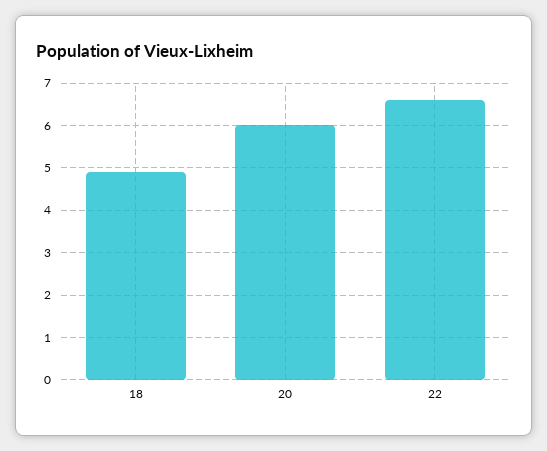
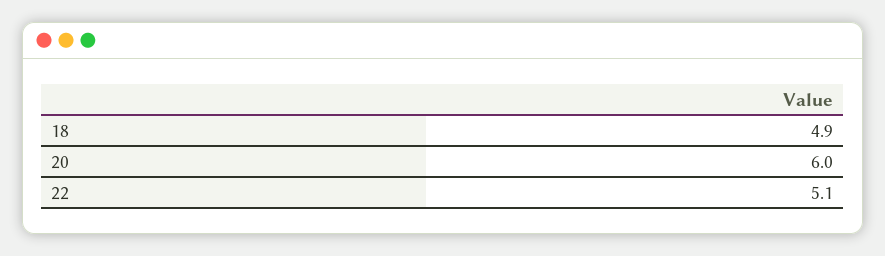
  {
    "18": 4.9,
    "20": 6,
-   "22": 6.5
+   "22": 5.1
  }

